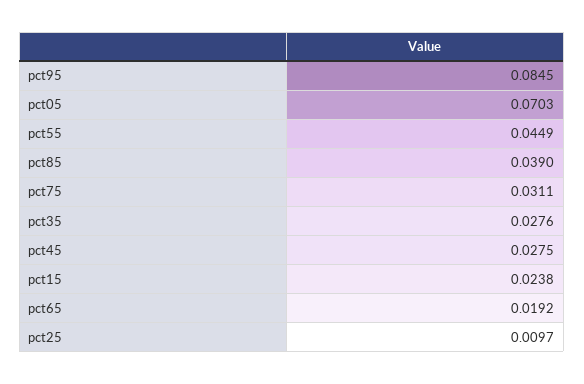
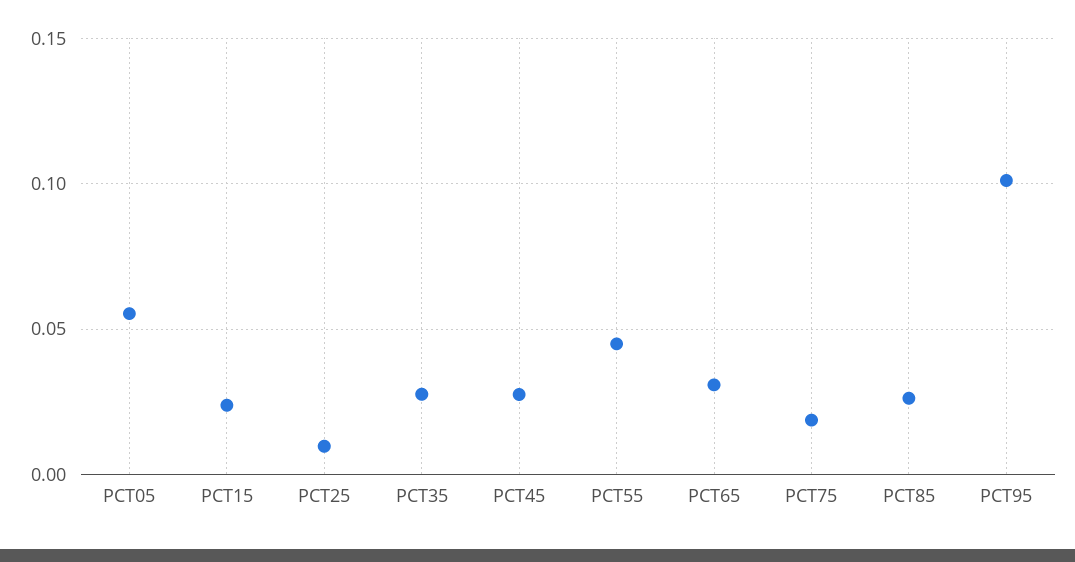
  {
-   "pct95": 0.0845,
+   "pct95": 0.1,
-   "pct05": 0.0703,
+   "pct05": 0.055,
    "pct55": 0.0449,
-   "pct85": 0.039,
+   "pct85": 0.025,
-   "pct75": 0.0311,
+   "pct75": 0.02,
    "pct35": 0.0276,
    "pct45": 0.0275,
    "pct15": 0.0238,
-   "pct65": 0.0192,
+   "pct65": 0.03,
    "pct25": 0.0097
  }

